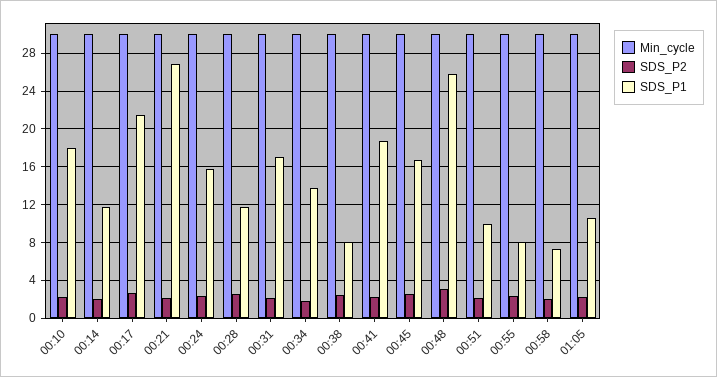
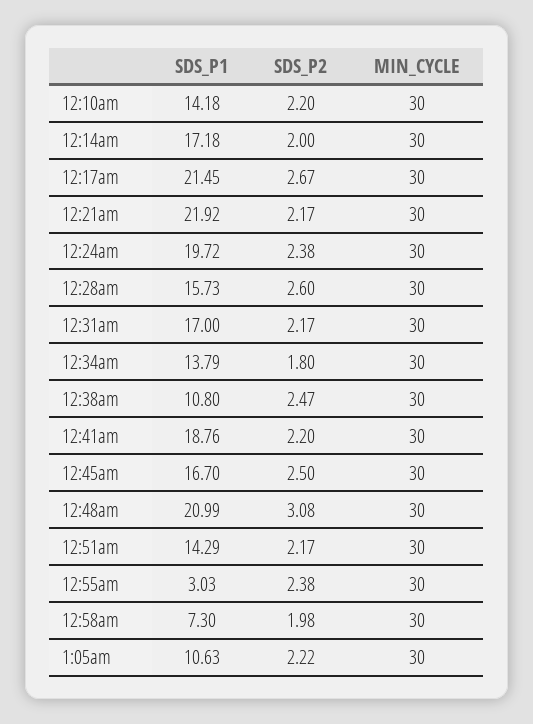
  {
    "Min_cycle": {
      "00:10": 30,
      "00:14": 30,
      "00:17": 30,
      "00:21": 30,
      "00:24": 30,
      "00:28": 30,
      "00:31": 30,
      "00:34": 30,
      "00:38": 30,
      "00:41": 30,
      "00:45": 30,
      "00:48": 30,
      "00:51": 30,
      "00:55": 30,
      "00:58": 30,
      "01:05": 30
    },
    "SDS_P2": {
      "00:10": 2.2,
      "00:14": 2,
      "00:17": 2.67,
      "00:21": 2.17,
      "00:24": 2.38,
      "00:28": 2.6,
      "00:31": 2.17,
      "00:34": 1.8,
      "00:38": 2.47,
      "00:41": 2.2,
      "00:45": 2.5,
      "00:48": 3.08,
      "00:51": 2.17,
      "00:55": 2.38,
      "00:58": 1.98,
      "01:05": 2.22
    },
    "SDS_P1": {
-     "00:10": 18,
+     "00:10": 14.18,
-     "00:14": 12,
+     "00:14": 17.18,
      "00:17": 21.45,
-     "00:21": 27,
+     "00:21": 21.92,
-     "00:24": 16,
+     "00:24": 19.72,
-     "00:28": 12,
+     "00:28": 15.73,
      "00:31": 17,
      "00:34": 13.79,
-     "00:38": 8,
+     "00:38": 10.8,
      "00:41": 18.76,
      "00:45": 16.7,
-     "00:48": 26,
+     "00:48": 20.99,
-     "00:51": 10,
+     "00:51": 14.29,
-     "00:55": 8,
+     "00:55": 3.03,
      "00:58": 7.3,
      "01:05": 10.63
    }
  }

